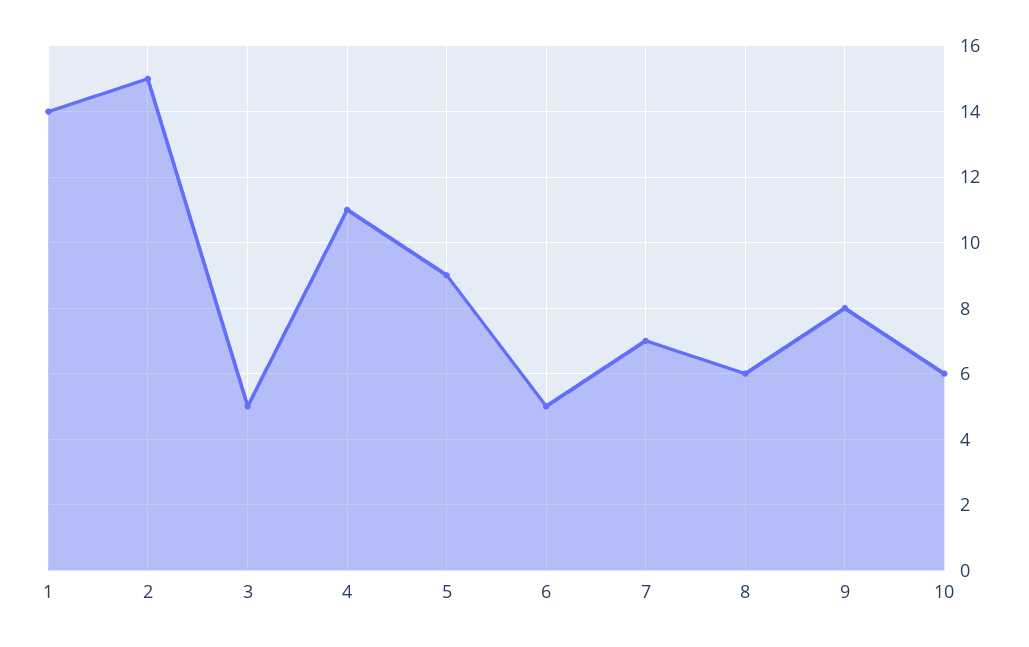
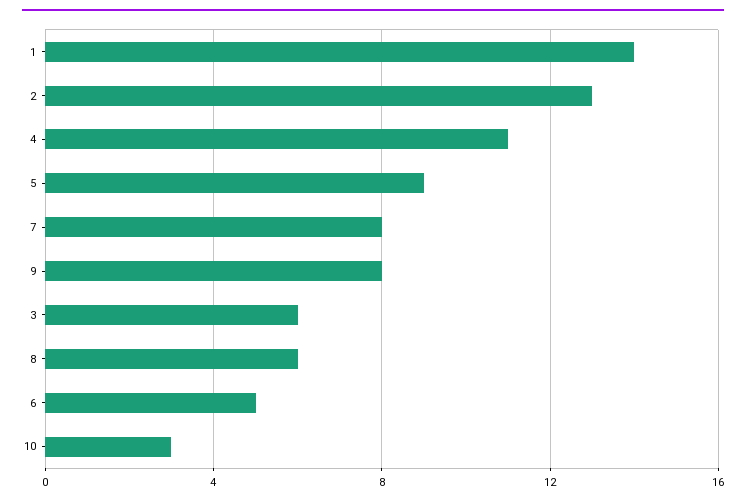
  {
    "1": 14,
-   "2": 15,
+   "2": 13,
-   "3": 5,
+   "3": 6,
    "4": 11,
    "5": 9,
    "6": 5,
-   "7": 7,
+   "7": 8,
    "8": 6,
    "9": 8,
-   "10": 6
+   "10": 3
  }

